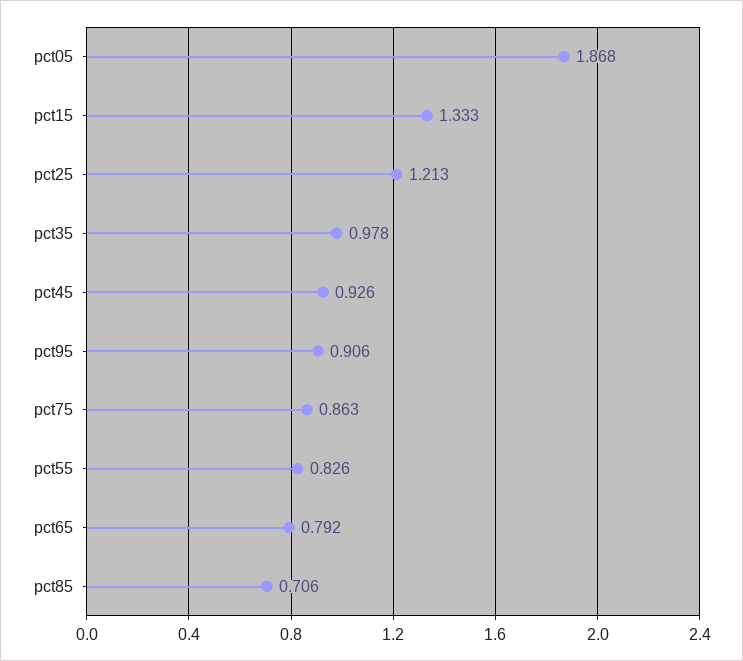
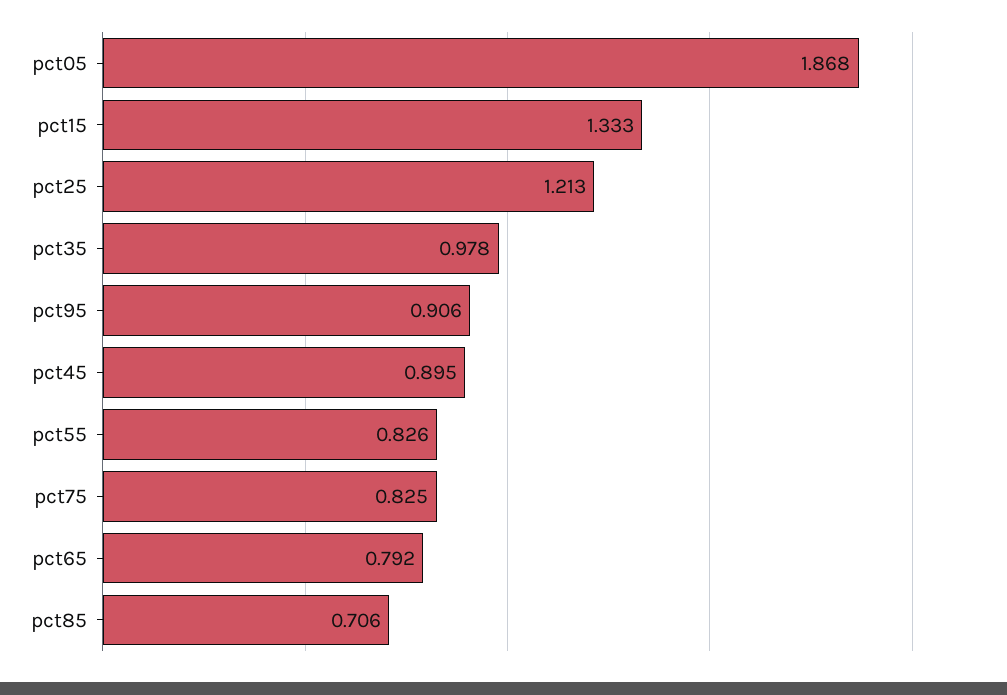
  {
    "pct05": 1.868,
    "pct15": 1.333,
    "pct25": 1.213,
    "pct35": 0.978,
-   "pct45": 0.926,
+   "pct45": 0.895,
    "pct95": 0.906,
-   "pct75": 0.863,
+   "pct75": 0.825,
    "pct55": 0.826,
    "pct65": 0.792,
    "pct85": 0.706
  }

